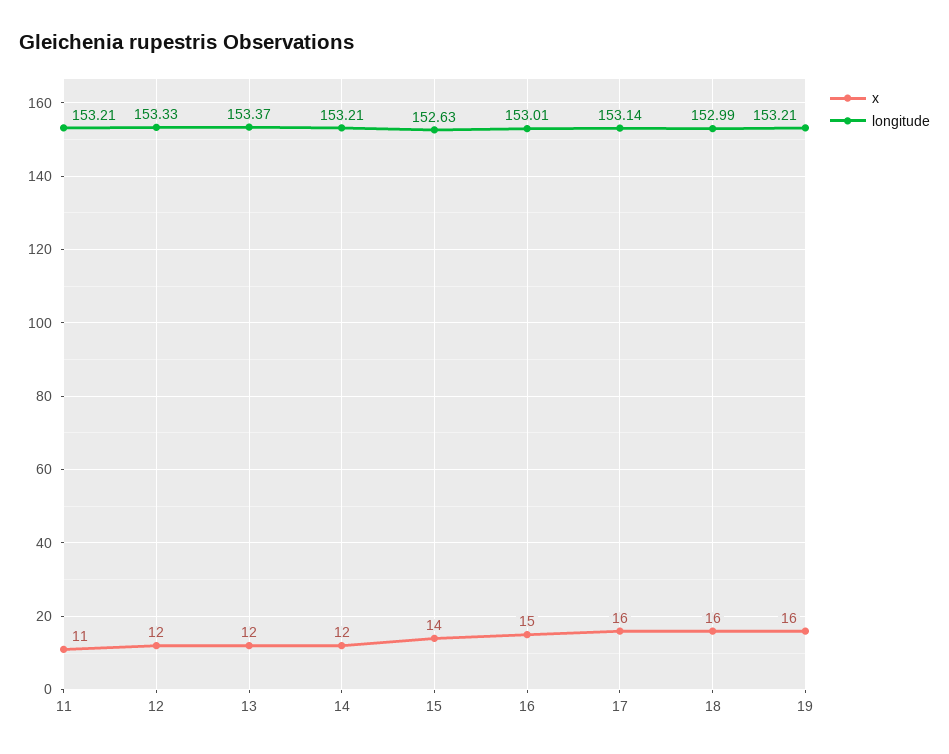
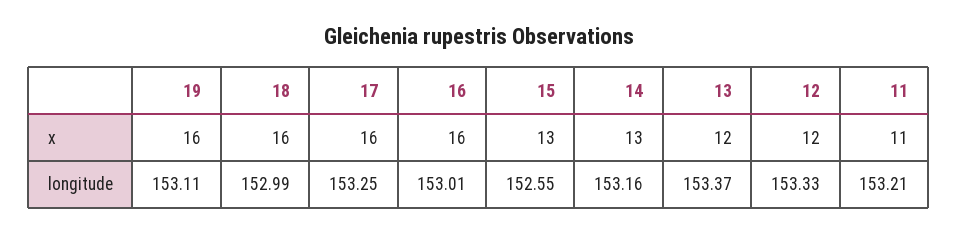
  {
    "x": {
      "11": 11,
      "12": 12,
      "13": 12,
-     "14": 12,
+     "14": 13,
-     "15": 14,
+     "15": 13,
-     "16": 15,
+     "16": 16,
      "17": 16,
      "18": 16,
      "19": 16
    },
    "longitude": {
      "11": 153.21,
      "12": 153.33,
      "13": 153.37,
-     "14": 153.21,
+     "14": 153.16,
-     "15": 152.63,
+     "15": 152.55,
      "16": 153.01,
-     "17": 153.14,
+     "17": 153.25,
      "18": 152.99,
-     "19": 153.21
+     "19": 153.11
    }
  }

